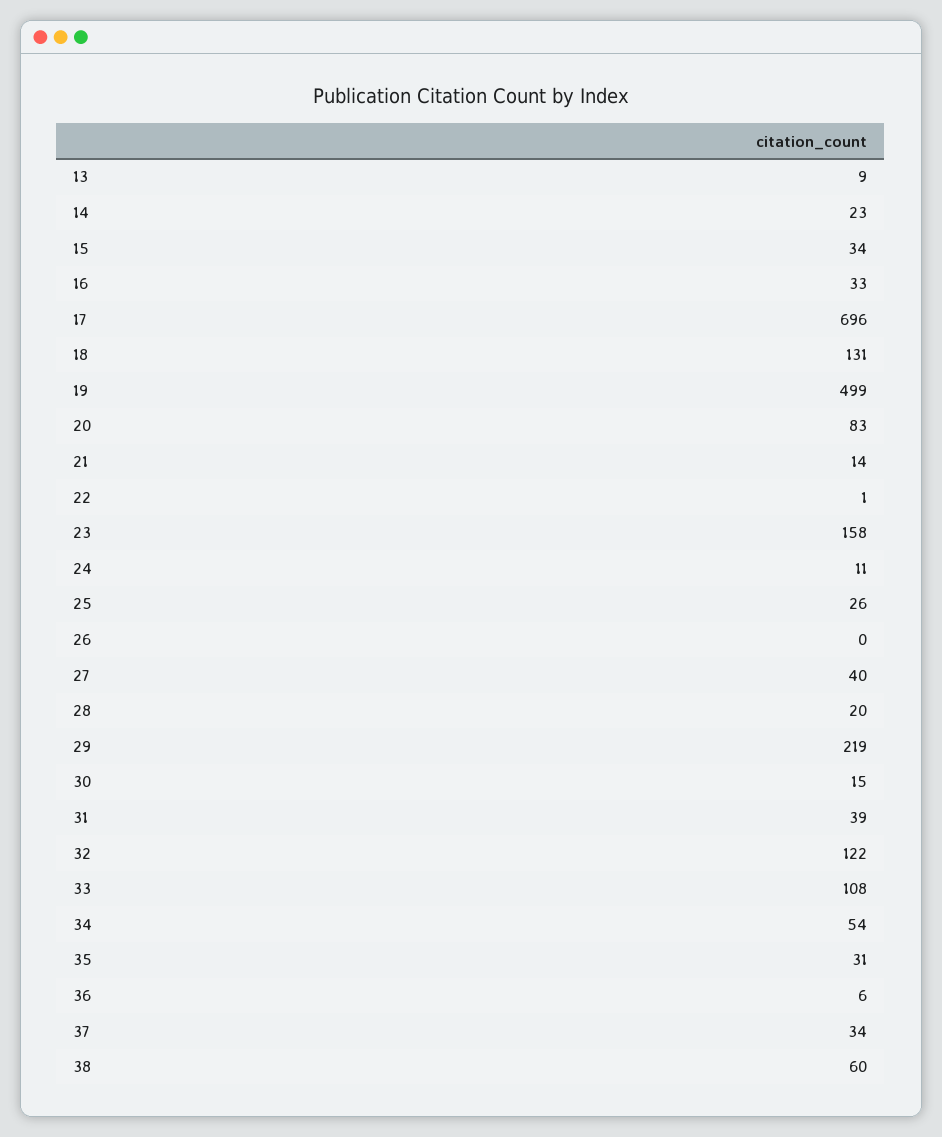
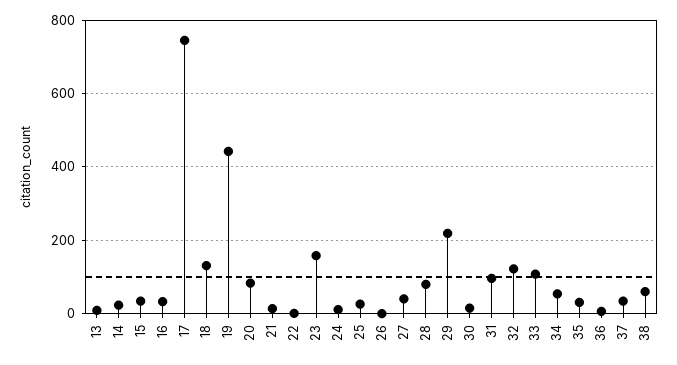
  {
    "13": 9,
    "14": 23,
    "15": 34,
    "16": 33,
-   "17": 696,
+   "17": 740,
    "18": 131,
-   "19": 499,
+   "19": 440,
    "20": 83,
    "21": 14,
    "22": 1,
    "23": 158,
    "24": 11,
    "25": 26,
    "26": 0,
    "27": 40,
-   "28": 20,
+   "28": 80,
    "29": 219,
    "30": 15,
-   "31": 39,
+   "31": 100,
    "32": 122,
    "33": 108,
    "34": 54,
    "35": 31,
    "36": 6,
    "37": 34,
    "38": 60
  }

